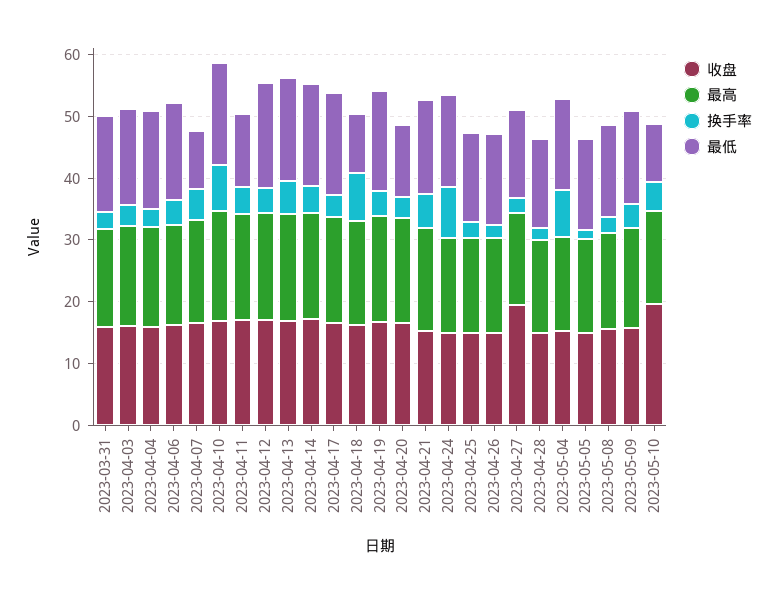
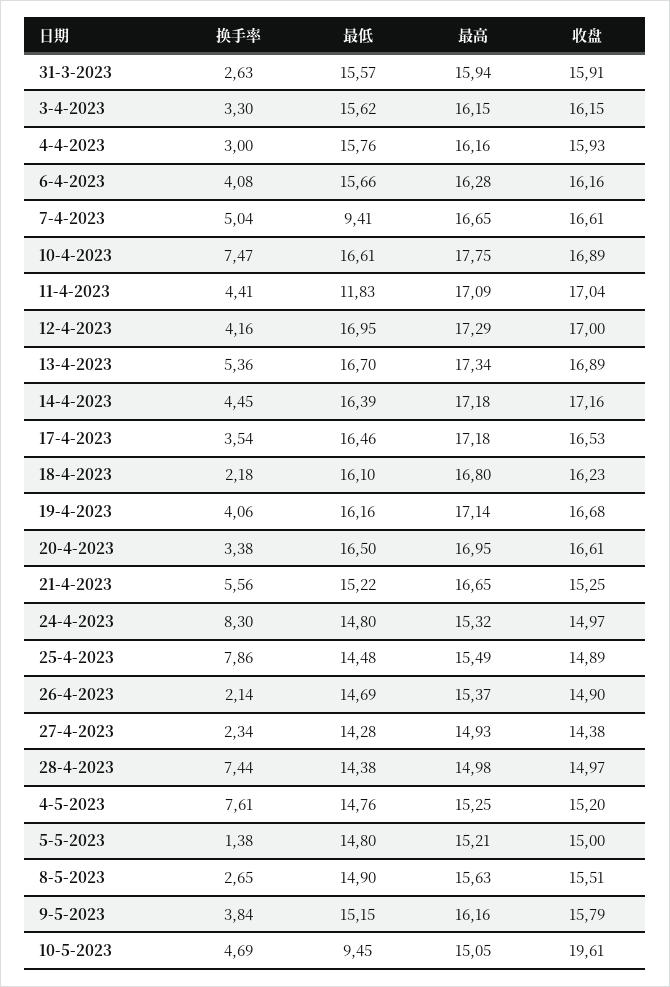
  {
    "收盘": {
      "2023-03-31": 15.91,
      "2023-04-03": 16.15,
      "2023-04-04": 15.93,
      "2023-04-06": 16.16,
      "2023-04-07": 16.61,
      "2023-04-10": 16.89,
      "2023-04-11": 17.04,
      "2023-04-12": 17,
      "2023-04-13": 16.89,
      "2023-04-14": 17.16,
      "2023-04-17": 16.53,
      "2023-04-18": 16.23,
      "2023-04-19": 16.68,
      "2023-04-20": 16.61,
      "2023-04-21": 15.25,
      "2023-04-24": 14.97,
      "2023-04-25": 14.89,
      "2023-04-26": 14.9,
-     "2023-04-27": 20,
+     "2023-04-27": 14.38,
      "2023-04-28": 14.97,
      "2023-05-04": 15.2,
      "2023-05-05": 15,
      "2023-05-08": 15.51,
      "2023-05-09": 15.79,
      "2023-05-10": 19.61
    },
    "最高": {
      "2023-03-31": 15.94,
      "2023-04-03": 16.15,
      "2023-04-04": 16.16,
      "2023-04-06": 16.28,
      "2023-04-07": 16.65,
      "2023-04-10": 17.75,
      "2023-04-11": 17.09,
      "2023-04-12": 17.29,
      "2023-04-13": 17.34,
      "2023-04-14": 17.18,
      "2023-04-17": 17.18,
      "2023-04-18": 16.8,
      "2023-04-19": 17.14,
      "2023-04-20": 16.95,
      "2023-04-21": 16.65,
      "2023-04-24": 15.32,
      "2023-04-25": 15.49,
      "2023-04-26": 15.37,
      "2023-04-27": 14.93,
      "2023-04-28": 14.98,
      "2023-05-04": 15.25,
      "2023-05-05": 15.21,
      "2023-05-08": 15.63,
      "2023-05-09": 16.16,
      "2023-05-10": 15.05
    },
    "换手率": {
      "2023-03-31": 2.63,
      "2023-04-03": 3.3,
      "2023-04-04": 3,
      "2023-04-06": 4.08,
      "2023-04-07": 5.04,
      "2023-04-10": 7.47,
      "2023-04-11": 4.41,
      "2023-04-12": 4.16,
      "2023-04-13": 5.36,
      "2023-04-14": 4.45,
      "2023-04-17": 3.54,
-     "2023-04-18": 8,
+     "2023-04-18": 2.18,
      "2023-04-19": 4.06,
      "2023-04-20": 3.38,
      "2023-04-21": 5.56,
      "2023-04-24": 8.3,
-     "2023-04-25": 2,
+     "2023-04-25": 7.86,
      "2023-04-26": 2.14,
      "2023-04-27": 2.34,
-     "2023-04-28": 2,
+     "2023-04-28": 7.44,
      "2023-05-04": 7.61,
      "2023-05-05": 1.38,
      "2023-05-08": 2.65,
      "2023-05-09": 3.84,
      "2023-05-10": 4.69
    },
    "最低": {
      "2023-03-31": 15.57,
      "2023-04-03": 15.62,
      "2023-04-04": 15.76,
      "2023-04-06": 15.66,
      "2023-04-07": 9.41,
      "2023-04-10": 16.61,
      "2023-04-11": 11.83,
      "2023-04-12": 16.95,
      "2023-04-13": 16.7,
      "2023-04-14": 16.39,
      "2023-04-17": 16.46,
-     "2023-04-18": 10,
+     "2023-04-18": 16.1,
      "2023-04-19": 16.16,
-     "2023-04-20": 12,
+     "2023-04-20": 16.5,
      "2023-04-21": 15.22,
      "2023-04-24": 14.8,
      "2023-04-25": 14.48,
      "2023-04-26": 14.69,
      "2023-04-27": 14.28,
      "2023-04-28": 14.38,
      "2023-05-04": 14.76,
      "2023-05-05": 14.8,
      "2023-05-08": 14.9,
      "2023-05-09": 15.15,
      "2023-05-10": 9.45
    }
  }

